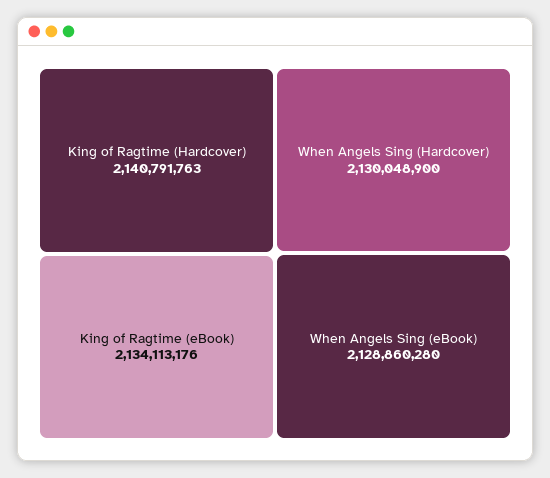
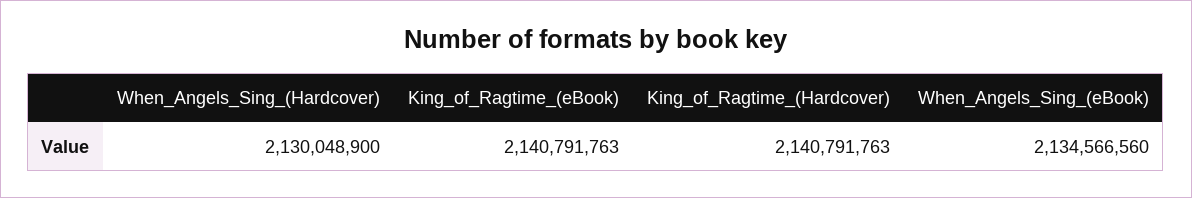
  {
    "King of Ragtime (Hardcover)": 2140791763,
-   "King of Ragtime (eBook)": 2134113176,
+   "King of Ragtime (eBook)": 2140791763,
    "When Angels Sing (Hardcover)": 2130048900,
-   "When Angels Sing (eBook)": 2128860280
+   "When Angels Sing (eBook)": 2134566560
  }

